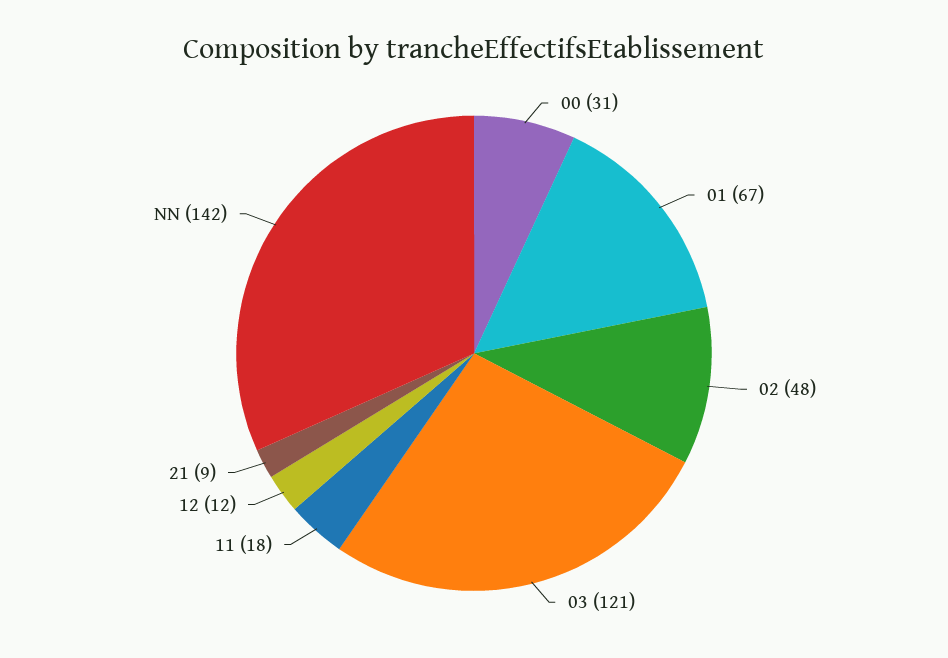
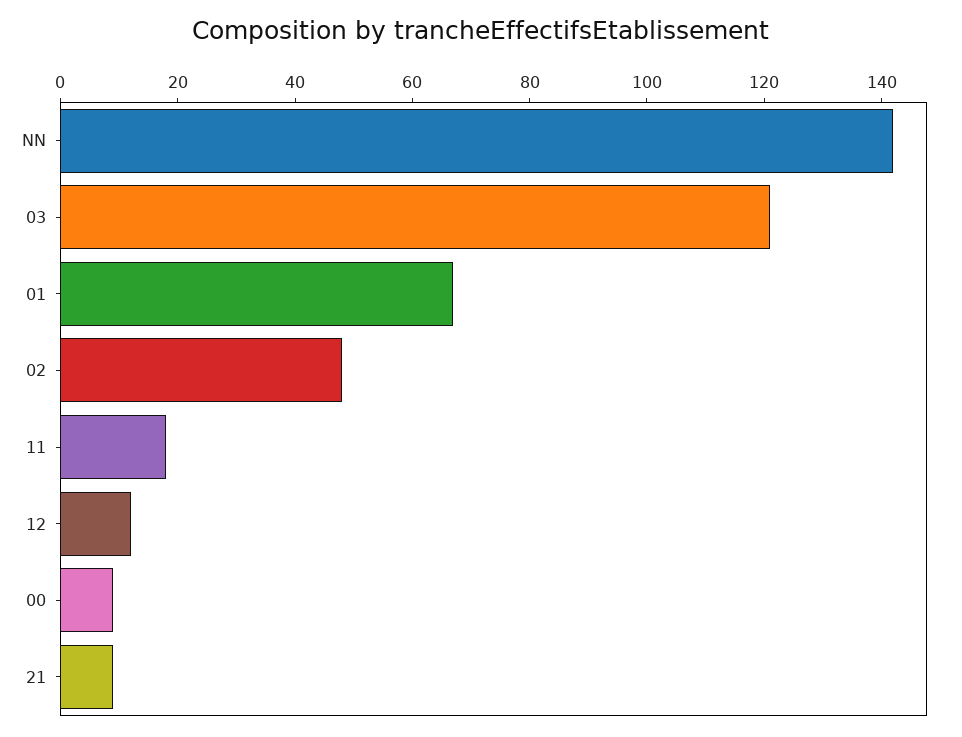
  {
-   "00": 31,
+   "00": 10,
    "01": 67,
    "02": 48,
    "03": 121,
    "11": 18,
    "12": 12,
    "21": 9,
    "NN": 142
  }

